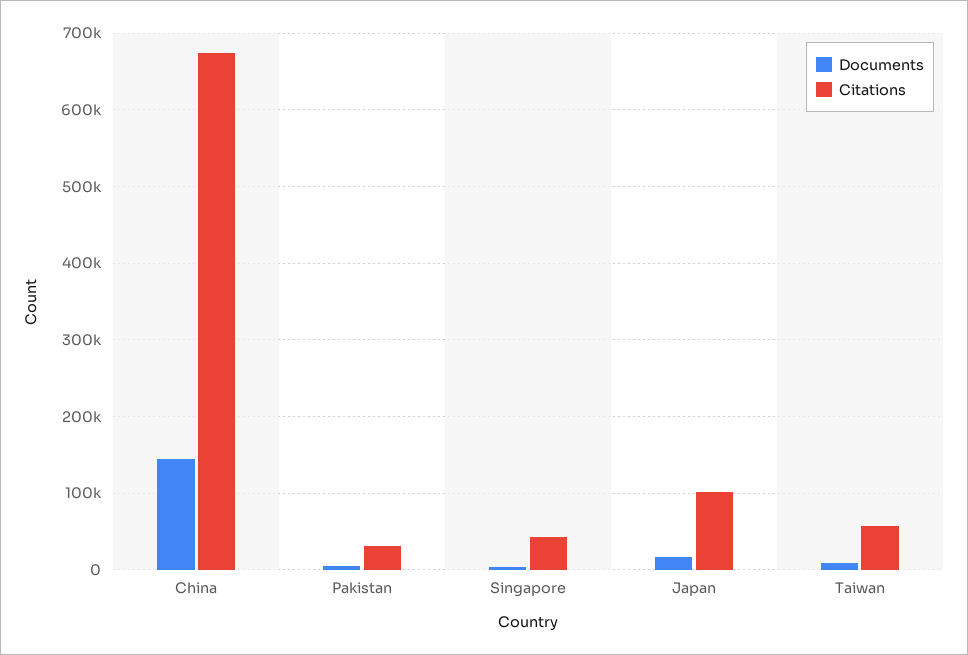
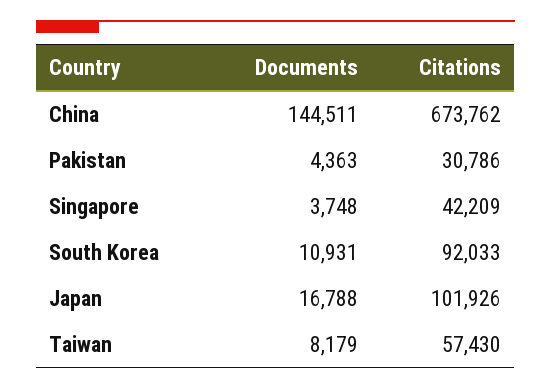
  {
    "Documents": {
      "China": 144511,
      "Pakistan": 4363,
      "Singapore": 3748,
      "Japan": 16788,
-     "Taiwan": 8179
+     "Taiwan": 8179,
+     "South Korea": 10931
    },
    "Citations": {
      "China": 673762,
      "Pakistan": 30786,
      "Singapore": 42209,
      "Japan": 101926,
-     "Taiwan": 57430
+     "Taiwan": 57430,
+     "South Korea": 92033
    }
  }

